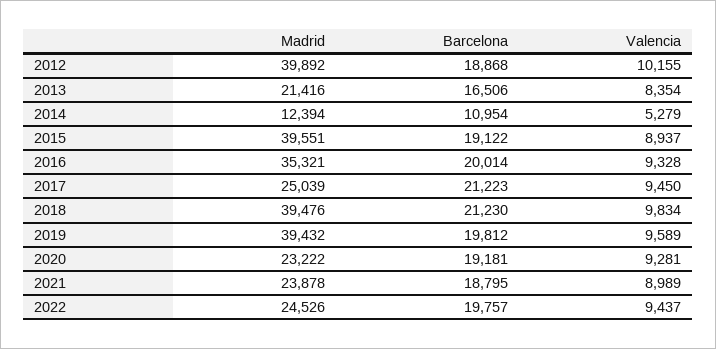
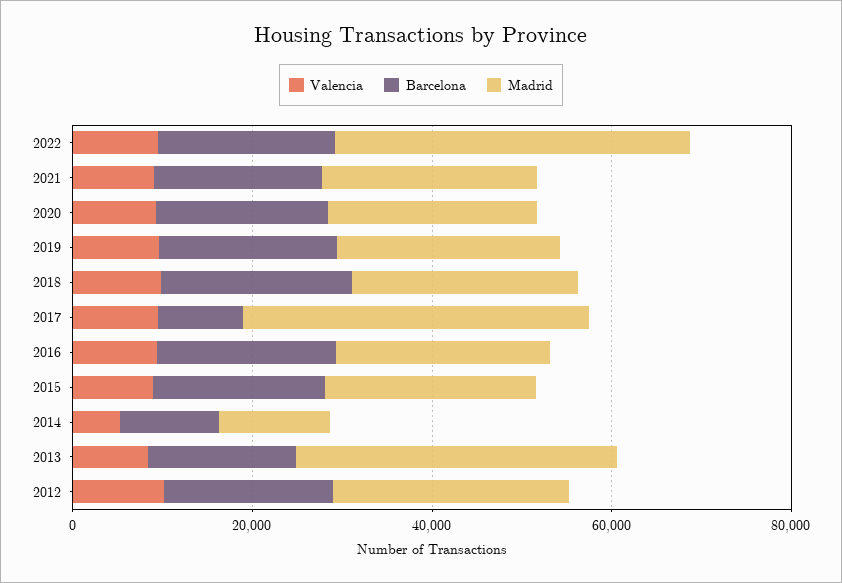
  {
    "Madrid": {
-     "2012": 39892,
+     "2012": 25000,
-     "2013": 21416,
+     "2013": 35000,
      "2014": 12394,
-     "2015": 39551,
+     "2015": 25000,
-     "2016": 35321,
+     "2016": 25000,
-     "2017": 25039,
+     "2017": 40000,
-     "2018": 39476,
+     "2018": 25000,
-     "2019": 39432,
+     "2019": 25000,
      "2020": 23222,
      "2021": 23878,
-     "2022": 24526
+     "2022": 40000
    },
    "Barcelona": {
      "2012": 18868,
      "2013": 16506,
      "2014": 10954,
      "2015": 19122,
      "2016": 20014,
-     "2017": 21223,
+     "2017": 10000,
      "2018": 21230,
      "2019": 19812,
      "2020": 19181,
      "2021": 18795,
      "2022": 19757
    },
    "Valencia": {
      "2012": 10155,
      "2013": 8354,
      "2014": 5279,
      "2015": 8937,
      "2016": 9328,
      "2017": 9450,
      "2018": 9834,
      "2019": 9589,
      "2020": 9281,
      "2021": 8989,
      "2022": 9437
    }
  }

